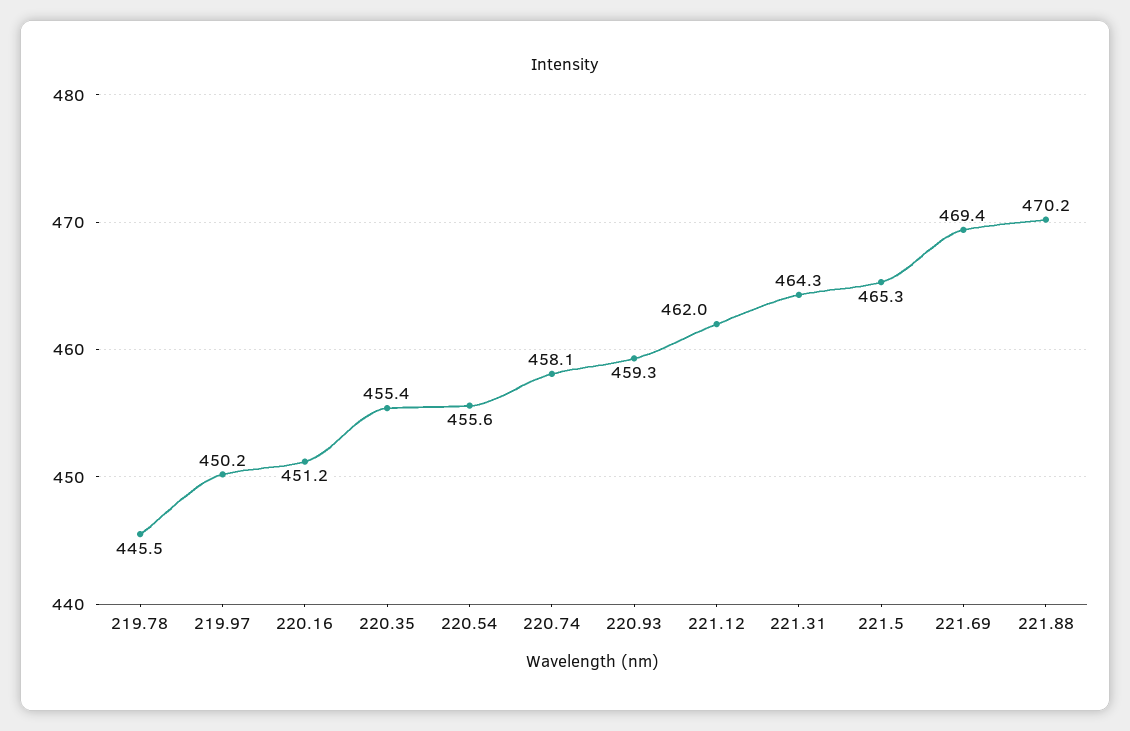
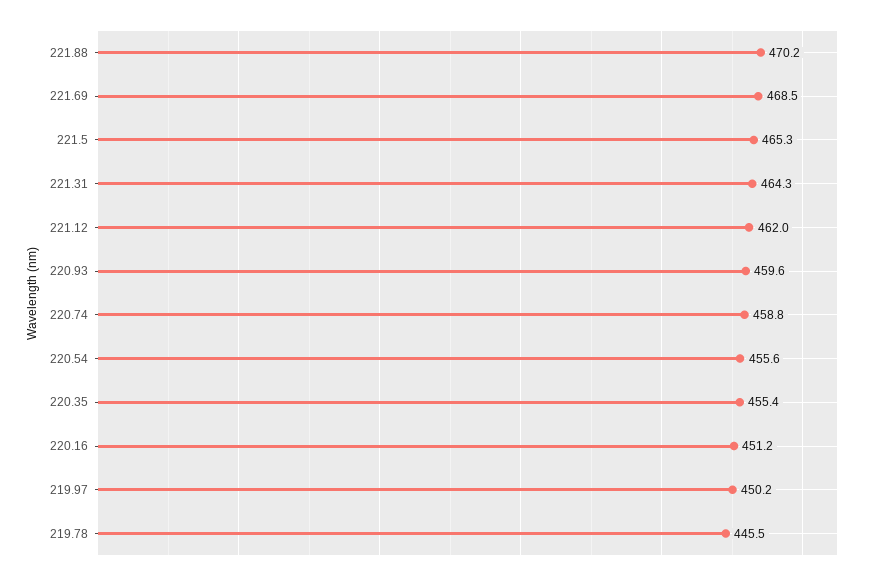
  {
    "219.78": 445.5,
    "219.97": 450.2,
    "220.16": 451.2,
    "220.35": 455.4,
    "220.54": 455.6,
-   "220.74": 458.1,
+   "220.74": 458.8,
-   "220.93": 459.3,
+   "220.93": 459.6,
    "221.12": 462,
    "221.31": 464.3,
    "221.5": 465.3,
-   "221.69": 469.4,
+   "221.69": 468.5,
    "221.88": 470.2
  }

